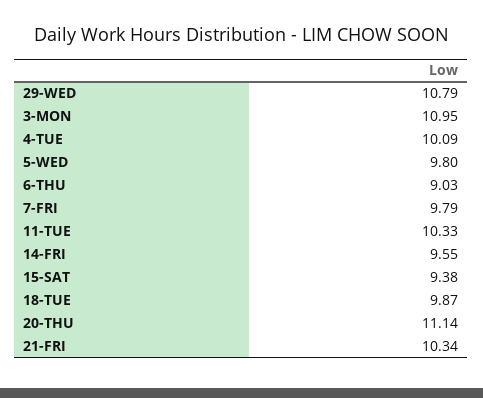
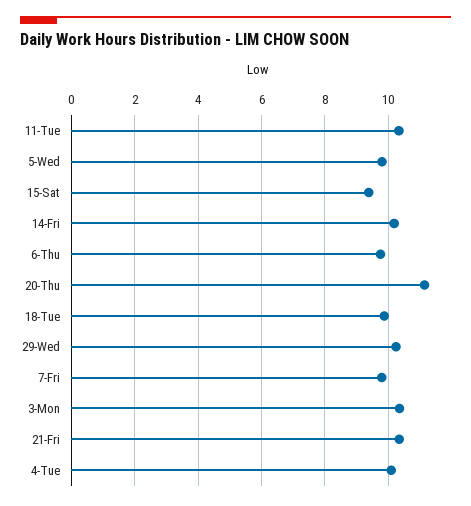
  {
-   "29-WED": 10.79,
+   "29-WED": 10.2,
-   "3-MON": 10.95,
+   "3-MON": 10.4,
    "4-TUE": 10.09,
    "5-WED": 9.8,
-   "6-THU": 9.03,
+   "6-THU": 9.8,
    "7-FRI": 9.79,
    "11-TUE": 10.33,
-   "14-FRI": 9.55,
+   "14-FRI": 10.2,
    "15-SAT": 9.38,
    "18-TUE": 9.87,
    "20-THU": 11.14,
    "21-FRI": 10.34
  }

